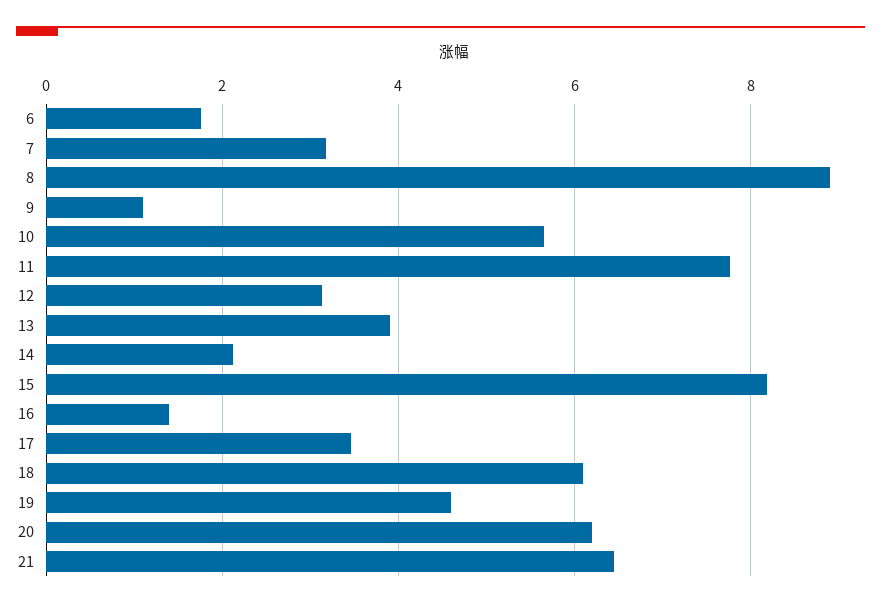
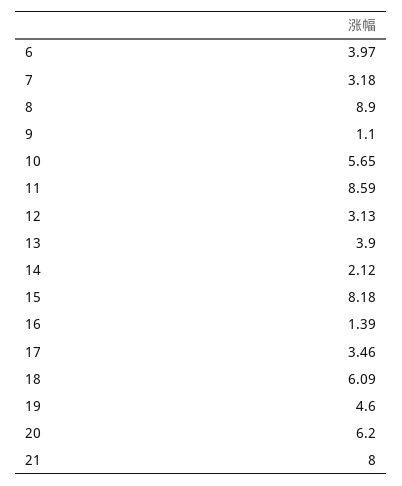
  {
-   "6": 1.8,
+   "6": 3.97,
    "7": 3.18,
    "8": 8.9,
    "9": 1.1,
    "10": 5.65,
-   "11": 7.8,
+   "11": 8.59,
    "12": 3.13,
    "13": 3.9,
    "14": 2.12,
    "15": 8.18,
    "16": 1.39,
    "17": 3.46,
    "18": 6.09,
    "19": 4.6,
    "20": 6.2,
-   "21": 6.4
+   "21": 8
  }

